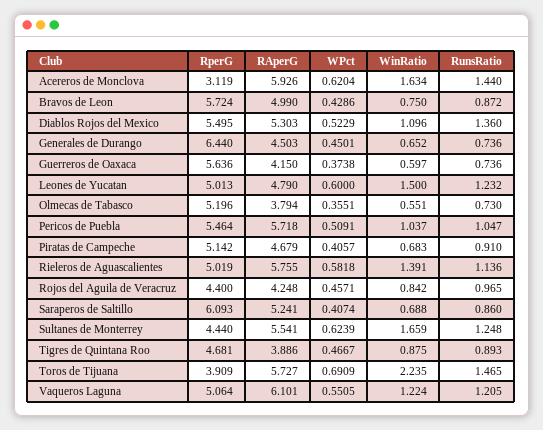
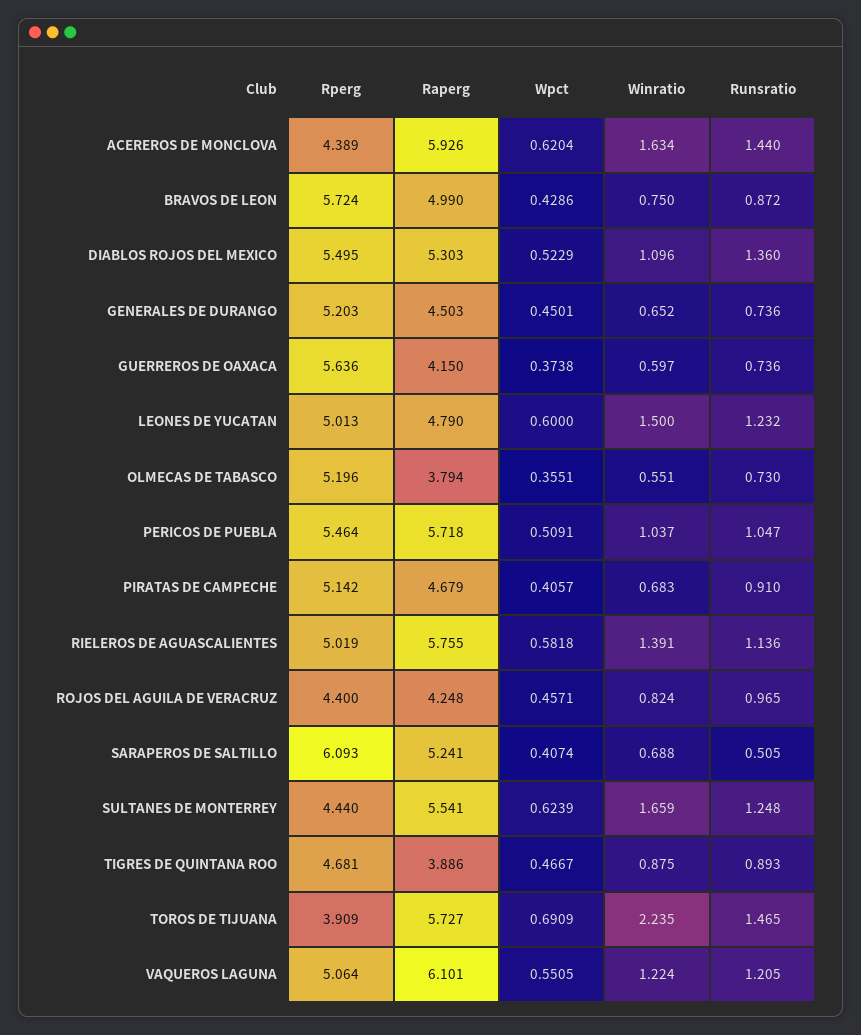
  {
    "RperG": {
-     "Acereros de Monclova": 3.119,
+     "Acereros de Monclova": 4.389,
      "Bravos de Leon": 5.724,
      "Diablos Rojos del Mexico": 5.495,
-     "Generales de Durango": 6.44,
+     "Generales de Durango": 5.203,
      "Guerreros de Oaxaca": 5.636,
      "Leones de Yucatan": 5.013,
      "Olmecas de Tabasco": 5.196,
      "Pericos de Puebla": 5.464,
      "Piratas de Campeche": 5.142,
      "Rieleros de Aguascalientes": 5.019,
      "Rojos del Aguila de Veracruz": 4.4,
      "Saraperos de Saltillo": 6.093,
      "Sultanes de Monterrey": 4.44,
      "Tigres de Quintana Roo": 4.681,
      "Toros de Tijuana": 3.909,
      "Vaqueros Laguna": 5.064
    },
    "RAperG": {
      "Acereros de Monclova": 5.926,
      "Bravos de Leon": 4.99,
      "Diablos Rojos del Mexico": 5.303,
      "Generales de Durango": 4.503,
      "Guerreros de Oaxaca": 4.15,
      "Leones de Yucatan": 4.79,
      "Olmecas de Tabasco": 3.794,
      "Pericos de Puebla": 5.718,
      "Piratas de Campeche": 4.679,
      "Rieleros de Aguascalientes": 5.755,
      "Rojos del Aguila de Veracruz": 4.248,
      "Saraperos de Saltillo": 5.241,
      "Sultanes de Monterrey": 5.541,
      "Tigres de Quintana Roo": 3.886,
      "Toros de Tijuana": 5.727,
      "Vaqueros Laguna": 6.101
    },
    "WPct": {
      "Acereros de Monclova": 0.6204,
      "Bravos de Leon": 0.4286,
      "Diablos Rojos del Mexico": 0.5229,
      "Generales de Durango": 0.4501,
      "Guerreros de Oaxaca": 0.3738,
      "Leones de Yucatan": 0.6,
      "Olmecas de Tabasco": 0.3551,
      "Pericos de Puebla": 0.5091,
      "Piratas de Campeche": 0.4057,
      "Rieleros de Aguascalientes": 0.5818,
      "Rojos del Aguila de Veracruz": 0.4571,
      "Saraperos de Saltillo": 0.4074,
      "Sultanes de Monterrey": 0.6239,
      "Tigres de Quintana Roo": 0.4667,
      "Toros de Tijuana": 0.6909,
      "Vaqueros Laguna": 0.5505
    },
    "WinRatio": {
      "Acereros de Monclova": 1.634,
      "Bravos de Leon": 0.75,
      "Diablos Rojos del Mexico": 1.096,
      "Generales de Durango": 0.652,
      "Guerreros de Oaxaca": 0.597,
      "Leones de Yucatan": 1.5,
      "Olmecas de Tabasco": 0.551,
      "Pericos de Puebla": 1.037,
      "Piratas de Campeche": 0.683,
      "Rieleros de Aguascalientes": 1.391,
-     "Rojos del Aguila de Veracruz": 0.842,
+     "Rojos del Aguila de Veracruz": 0.824,
      "Saraperos de Saltillo": 0.688,
      "Sultanes de Monterrey": 1.659,
      "Tigres de Quintana Roo": 0.875,
      "Toros de Tijuana": 2.235,
      "Vaqueros Laguna": 1.224
    },
    "RunsRatio": {
      "Acereros de Monclova": 1.44,
      "Bravos de Leon": 0.872,
      "Diablos Rojos del Mexico": 1.36,
      "Generales de Durango": 0.736,
      "Guerreros de Oaxaca": 0.736,
      "Leones de Yucatan": 1.232,
      "Olmecas de Tabasco": 0.73,
      "Pericos de Puebla": 1.047,
      "Piratas de Campeche": 0.91,
      "Rieleros de Aguascalientes": 1.136,
      "Rojos del Aguila de Veracruz": 0.965,
-     "Saraperos de Saltillo": 0.86,
+     "Saraperos de Saltillo": 0.505,
      "Sultanes de Monterrey": 1.248,
      "Tigres de Quintana Roo": 0.893,
      "Toros de Tijuana": 1.465,
      "Vaqueros Laguna": 1.205
    }
  }

